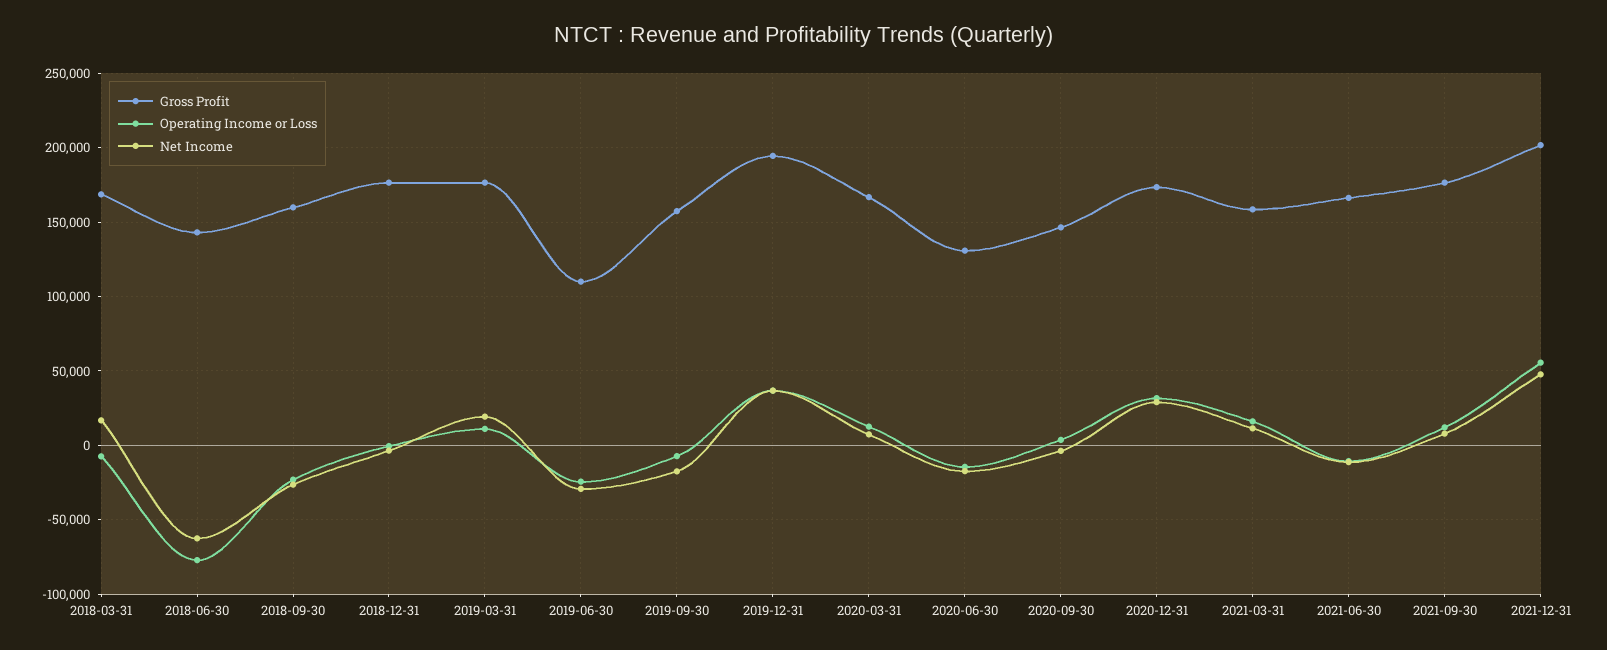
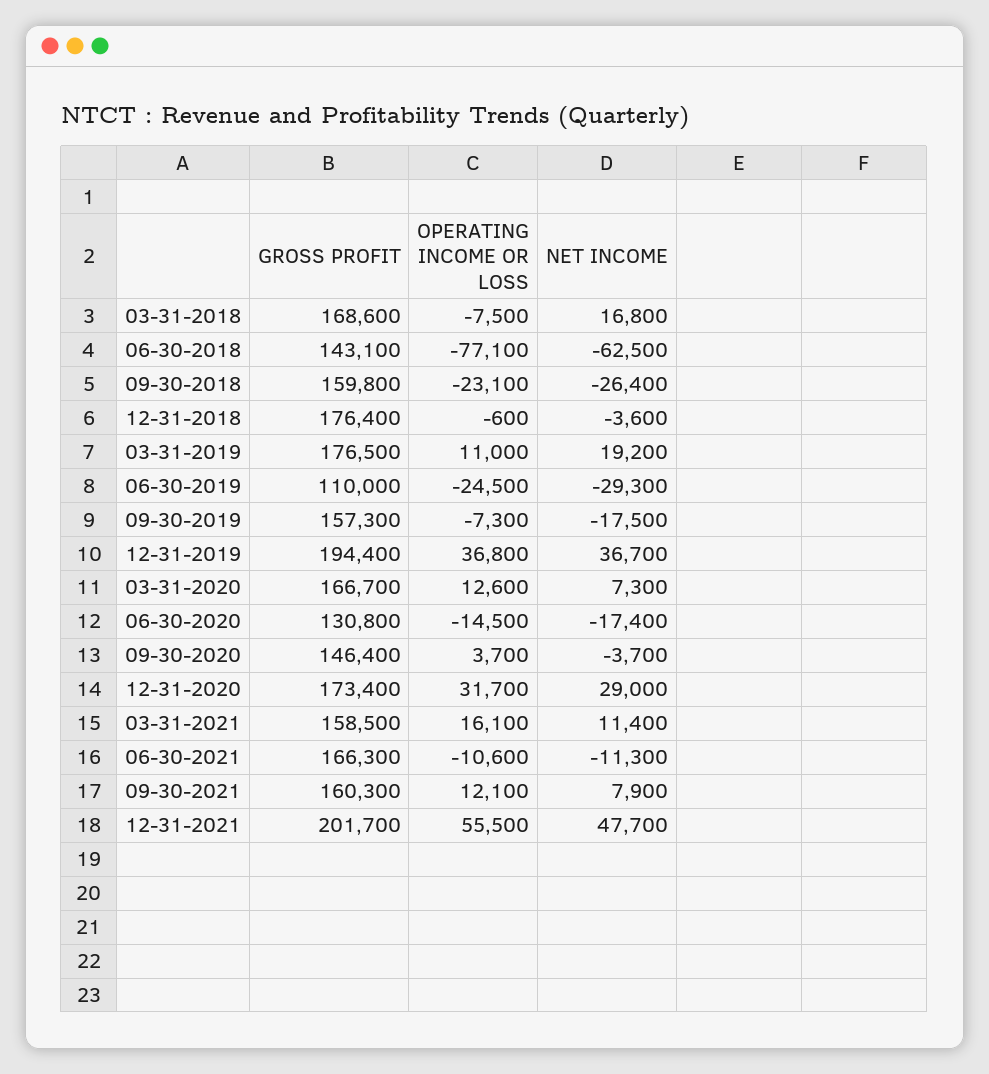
  {
    "Gross Profit": {
      "2018-03-31": 168600,
      "2018-06-30": 143100,
      "2018-09-30": 159800,
      "2018-12-31": 176400,
      "2019-03-31": 176500,
      "2019-06-30": 110000,
      "2019-09-30": 157300,
      "2019-12-31": 194400,
      "2020-03-31": 166700,
      "2020-06-30": 130800,
      "2020-09-30": 146400,
      "2020-12-31": 173400,
      "2021-03-31": 158500,
      "2021-06-30": 166300,
-     "2021-09-30": 175000,
+     "2021-09-30": 160300,
      "2021-12-31": 201700
    },
    "Operating Income or Loss": {
      "2018-03-31": -7500,
      "2018-06-30": -77100,
      "2018-09-30": -23100,
      "2018-12-31": -600,
      "2019-03-31": 11000,
      "2019-06-30": -24500,
      "2019-09-30": -7300,
      "2019-12-31": 36800,
      "2020-03-31": 12600,
      "2020-06-30": -14500,
      "2020-09-30": 3700,
      "2020-12-31": 31700,
      "2021-03-31": 16100,
      "2021-06-30": -10600,
      "2021-09-30": 12100,
      "2021-12-31": 55500
    },
    "Net Income": {
      "2018-03-31": 16800,
      "2018-06-30": -62500,
      "2018-09-30": -26400,
      "2018-12-31": -3600,
      "2019-03-31": 19200,
      "2019-06-30": -29300,
      "2019-09-30": -17500,
      "2019-12-31": 36700,
      "2020-03-31": 7300,
      "2020-06-30": -17400,
      "2020-09-30": -3700,
      "2020-12-31": 29000,
      "2021-03-31": 11400,
      "2021-06-30": -11300,
      "2021-09-30": 7900,
      "2021-12-31": 47700
    }
  }

